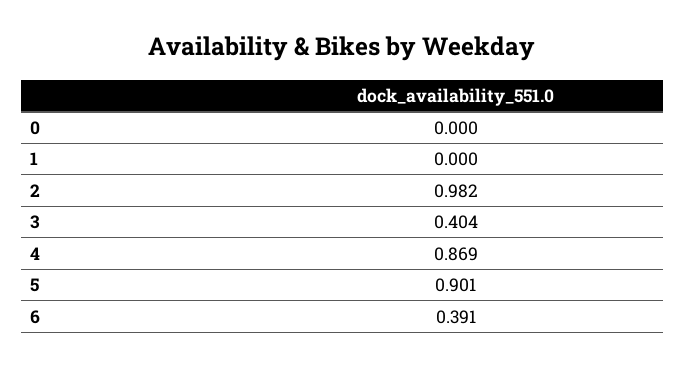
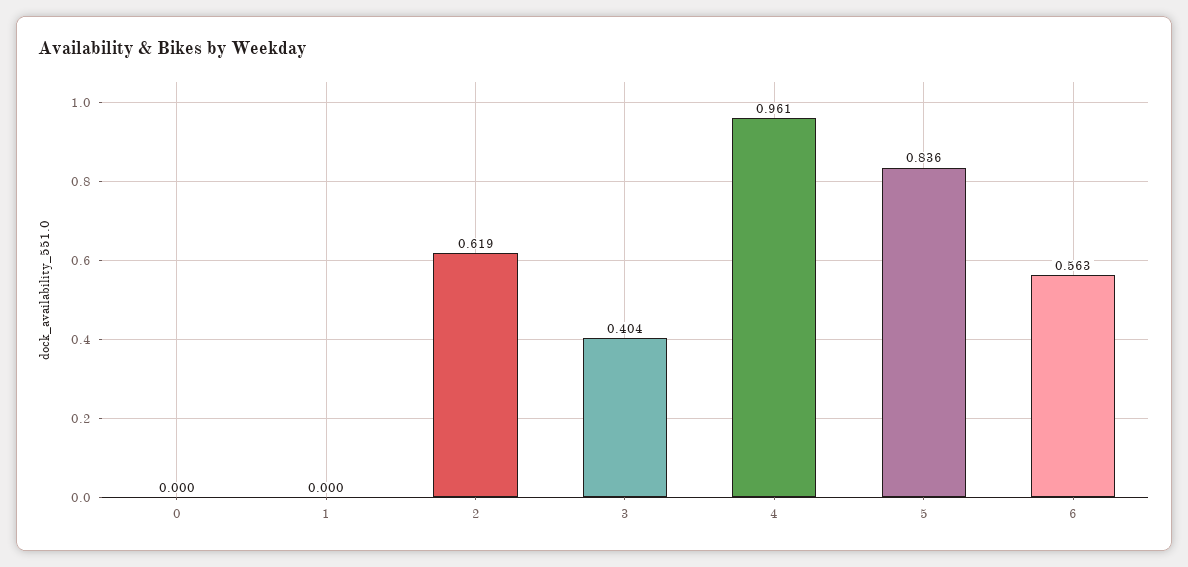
  {
    "0": 0,
    "1": 0,
-   "2": 0.982,
+   "2": 0.619,
    "3": 0.404,
-   "4": 0.869,
+   "4": 0.961,
-   "5": 0.901,
+   "5": 0.836,
-   "6": 0.391
+   "6": 0.563
  }

